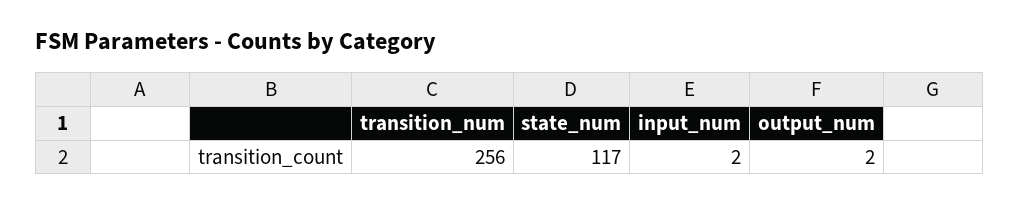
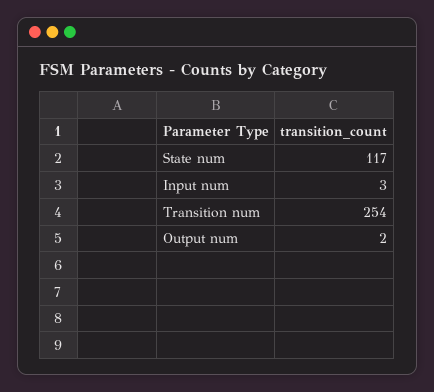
  {
-   "transition_num": 256,
+   "transition_num": 254,
    "state_num": 117,
-   "input_num": 2,
+   "input_num": 3,
    "output_num": 2
  }

